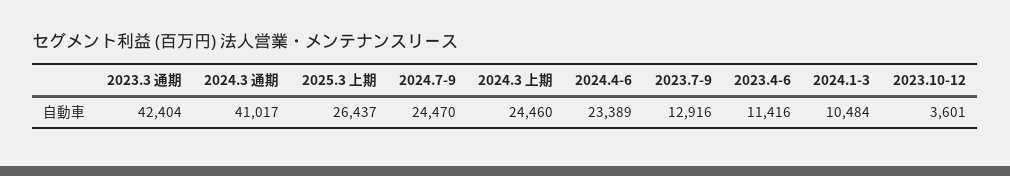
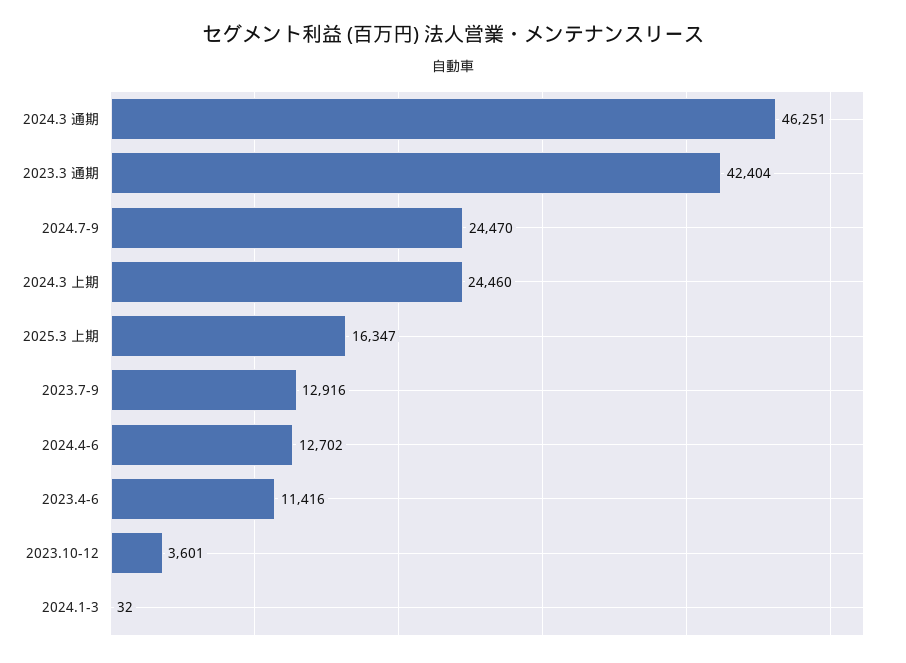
  {
    "2023.3 通期": 42404,
-   "2024.3 通期": 41017,
+   "2024.3 通期": 46251,
-   "2025.3 上期": 26437,
+   "2025.3 上期": 16347,
    "2024.7-9": 24470,
    "2024.3 上期": 24460,
-   "2024.4-6": 23389,
+   "2024.4-6": 12702,
    "2023.7-9": 12916,
    "2023.4-6": 11416,
-   "2024.1-3": 10484,
+   "2024.1-3": 32,
    "2023.10-12": 3601
  }

